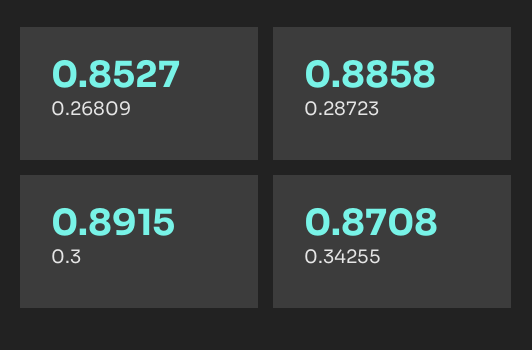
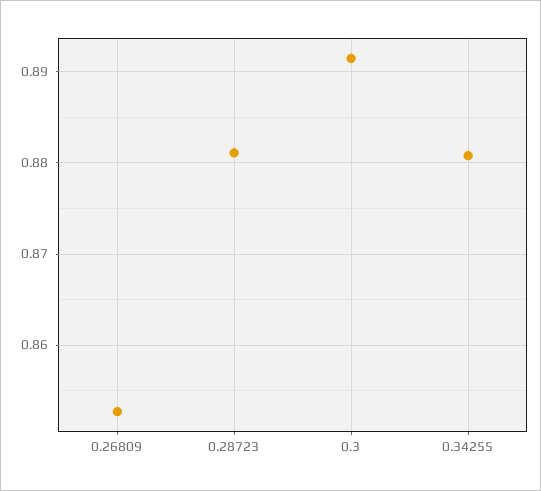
  {
    "0.26809": 0.8527,
-   "0.28723": 0.8858,
+   "0.28723": 0.881,
    "0.3": 0.8915,
-   "0.34255": 0.8708
+   "0.34255": 0.881
  }

